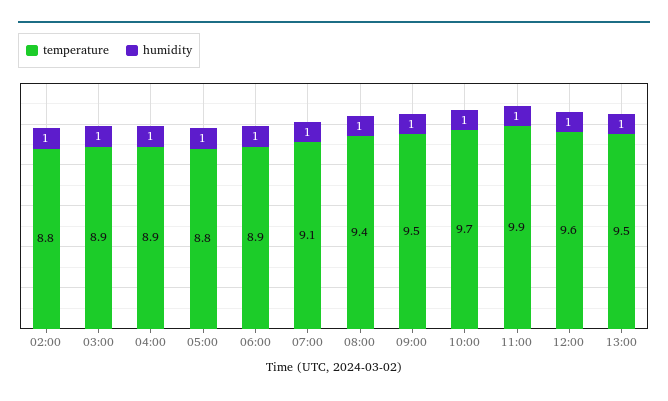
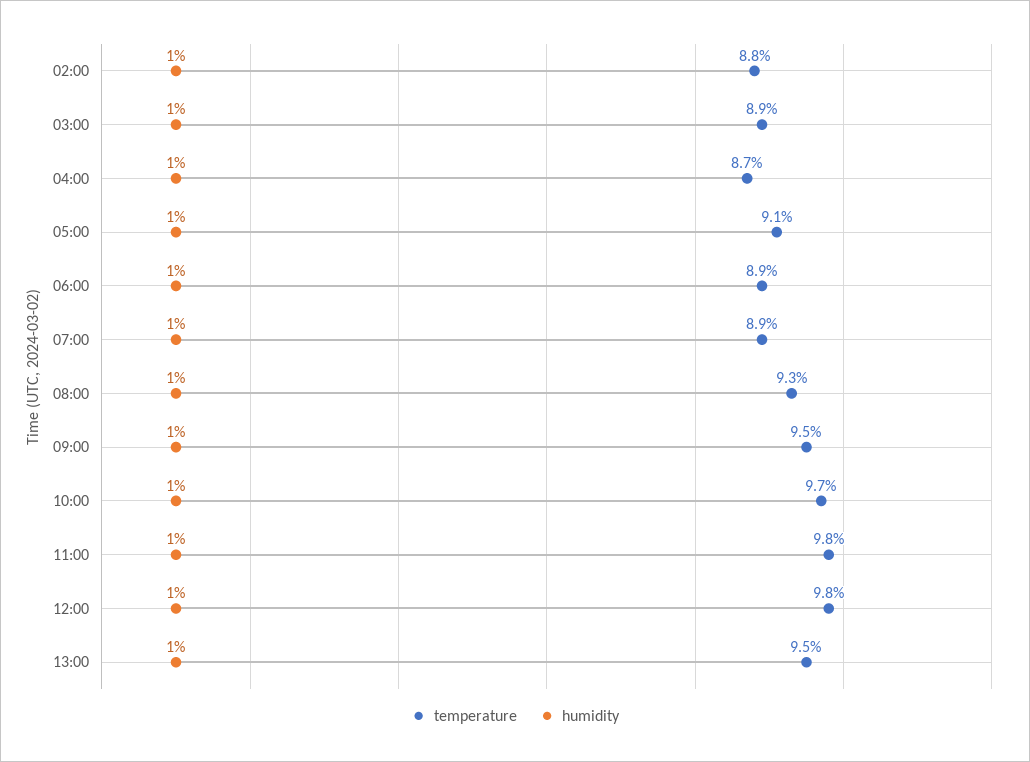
  {
    "temperature": {
      "02:00": 8.8,
      "03:00": 8.9,
-     "04:00": 8.9,
+     "04:00": 8.7,
-     "05:00": 8.8,
+     "05:00": 9.1,
      "06:00": 8.9,
-     "07:00": 9.1,
+     "07:00": 8.9,
-     "08:00": 9.4,
+     "08:00": 9.3,
      "09:00": 9.5,
      "10:00": 9.7,
-     "11:00": 9.9,
+     "11:00": 9.8,
-     "12:00": 9.6,
+     "12:00": 9.8,
      "13:00": 9.5
    },
    "humidity": {
      "02:00": 1,
      "03:00": 1,
      "04:00": 1,
      "05:00": 1,
      "06:00": 1,
      "07:00": 1,
      "08:00": 1,
      "09:00": 1,
      "10:00": 1,
      "11:00": 1,
      "12:00": 1,
      "13:00": 1
    }
  }

